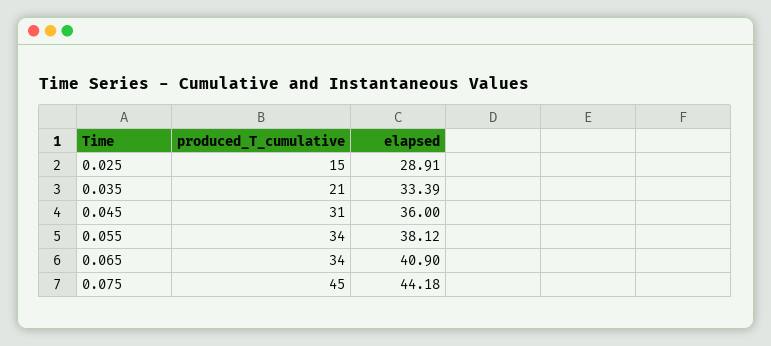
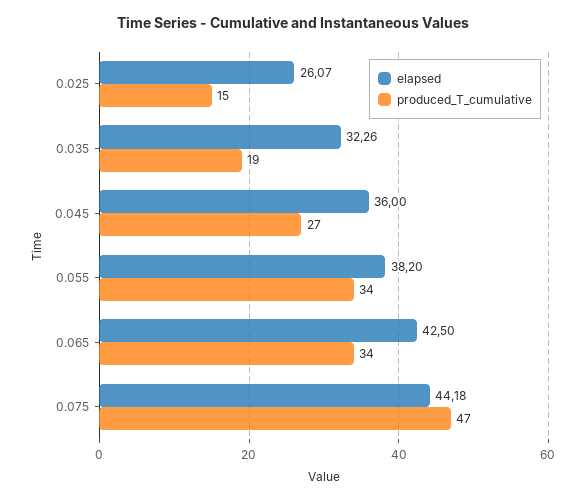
  {
    "produced_T_cumulative": {
      "0.025": 15,
-     "0.035": 21,
+     "0.035": 19,
-     "0.045": 31,
+     "0.045": 27,
      "0.055": 34,
      "0.065": 34,
-     "0.075": 45
+     "0.075": 47
    },
    "elapsed": {
-     "0.025": 28.91,
+     "0.025": 26.07,
-     "0.035": 33.39,
+     "0.035": 32.26,
      "0.045": 36,
-     "0.055": 38.12,
+     "0.055": 38.2,
-     "0.065": 40.9,
+     "0.065": 42.5,
      "0.075": 44.18
    }
  }

